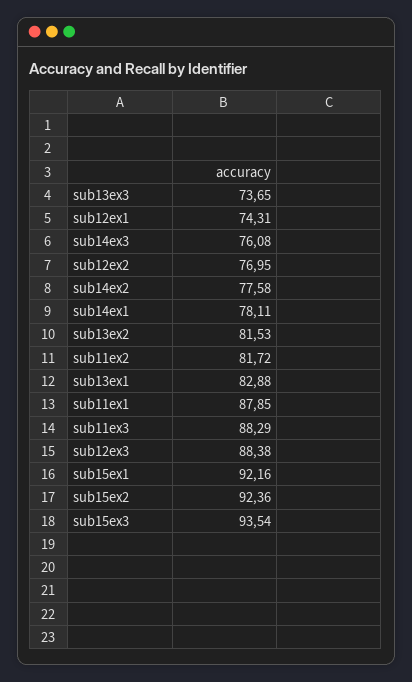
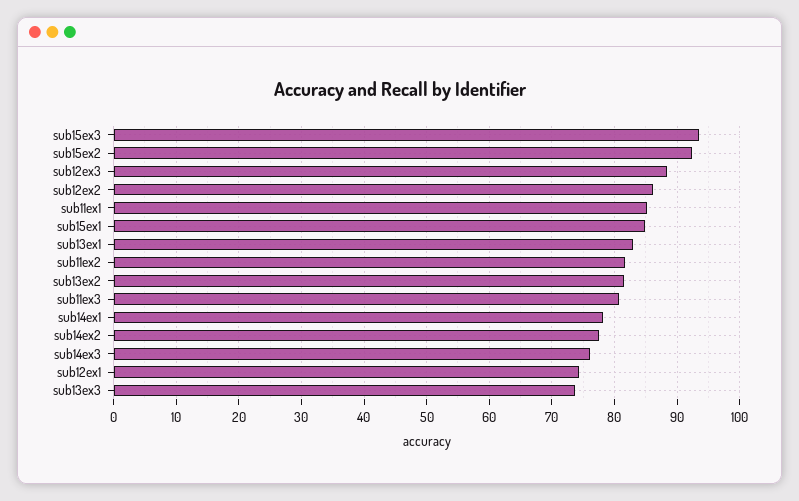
  {
    "sub13ex3": 73.65,
    "sub12ex1": 74.31,
    "sub14ex3": 76.08,
-   "sub12ex2": 76.95,
+   "sub12ex2": 86,
    "sub14ex2": 77.58,
    "sub14ex1": 78.11,
    "sub13ex2": 81.53,
    "sub11ex2": 81.72,
    "sub13ex1": 82.88,
-   "sub11ex1": 87.85,
+   "sub11ex1": 85,
-   "sub11ex3": 88.29,
+   "sub11ex3": 81,
    "sub12ex3": 88.38,
-   "sub15ex1": 92.16,
+   "sub15ex1": 85,
    "sub15ex2": 92.36,
    "sub15ex3": 93.54
  }

